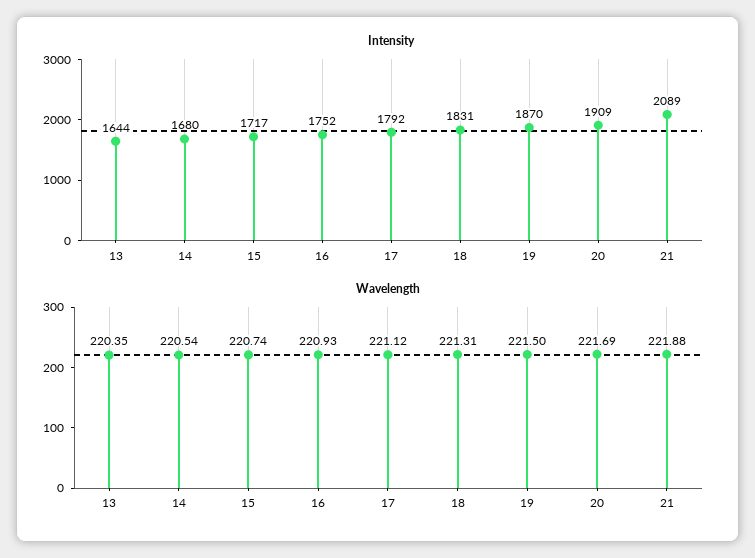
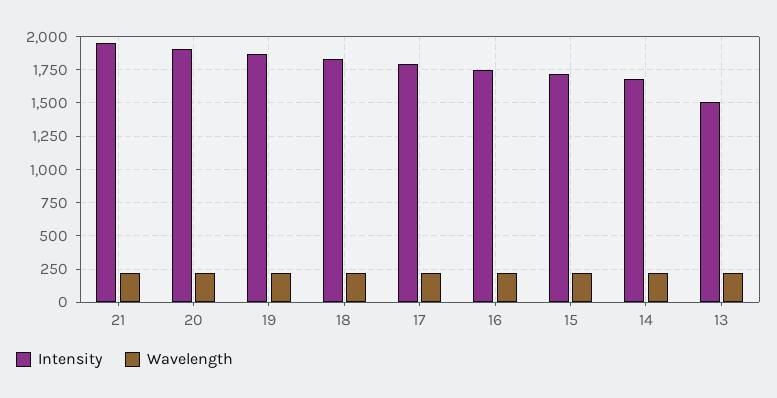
  {
    "Intensity": {
-     "13": 1644,
+     "13": 1500,
      "14": 1680,
      "15": 1717,
      "16": 1752,
      "17": 1792,
      "18": 1831,
      "19": 1870,
      "20": 1909,
-     "21": 2089
+     "21": 1950
    },
    "Wavelength": {
      "13": 220.35,
      "14": 220.54,
      "15": 220.74,
      "16": 220.93,
      "17": 221.12,
      "18": 221.31,
      "19": 221.5,
      "20": 221.69,
      "21": 221.88
    }
  }

